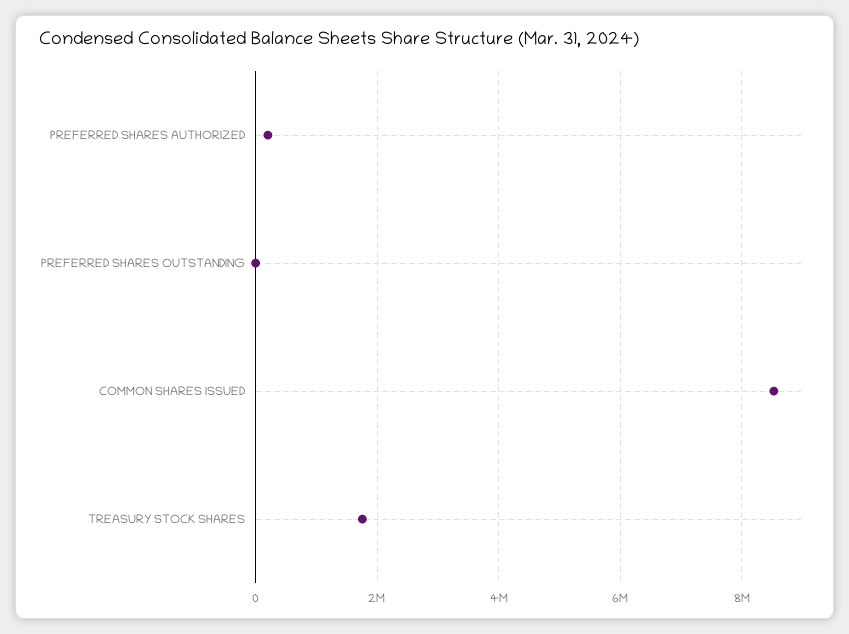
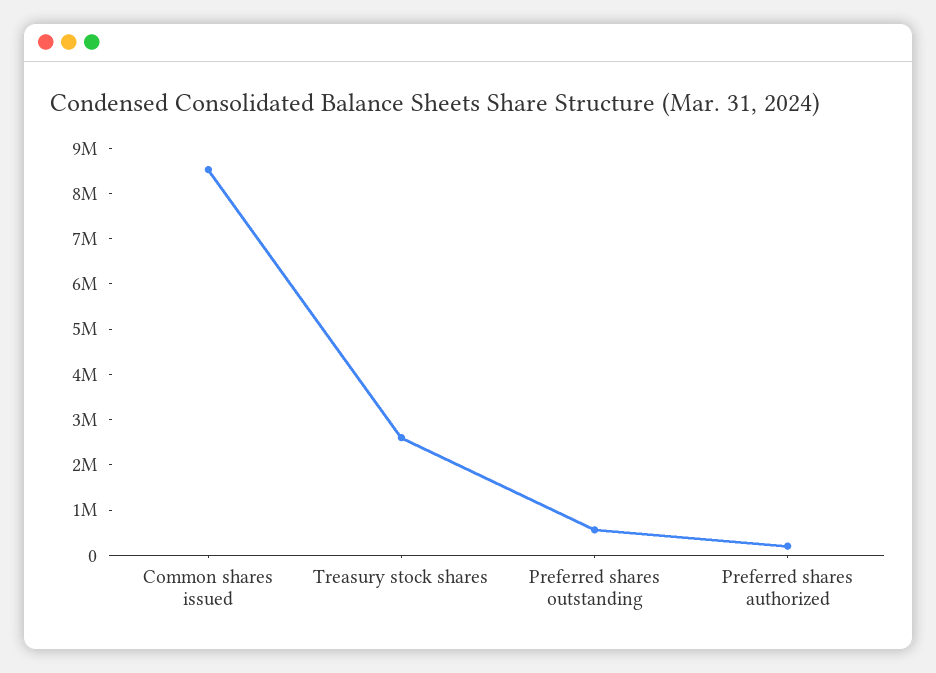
  {
    "PREFERRED SHARES AUTHORIZED": 200000,
-   "PREFERRED SHARES OUTSTANDING": 0,
+   "PREFERRED SHARES OUTSTANDING": 600000,
    "COMMON SHARES ISSUED": 8600000,
-   "TREASURY STOCK SHARES": 1800000
+   "TREASURY STOCK SHARES": 2600000
  }

